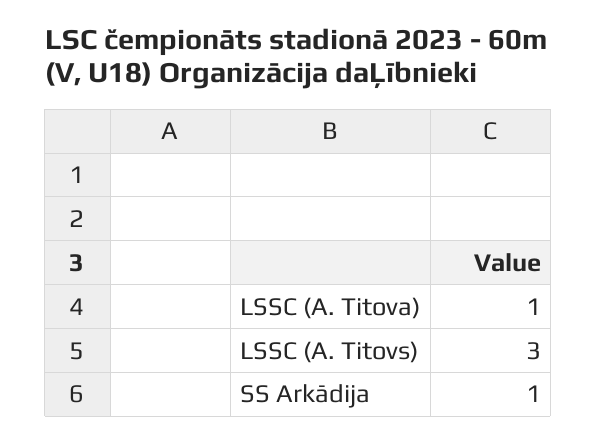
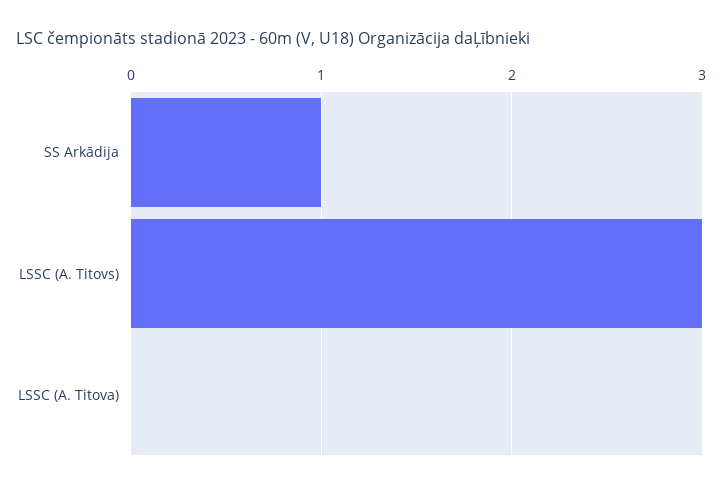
  {
-   "LSSC (A. Titova)": 1,
+   "LSSC (A. Titova)": 0,
    "LSSC (A. Titovs)": 3,
    "SS Arkādija": 1
  }

